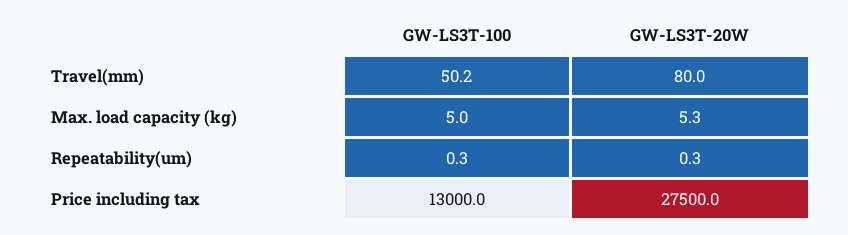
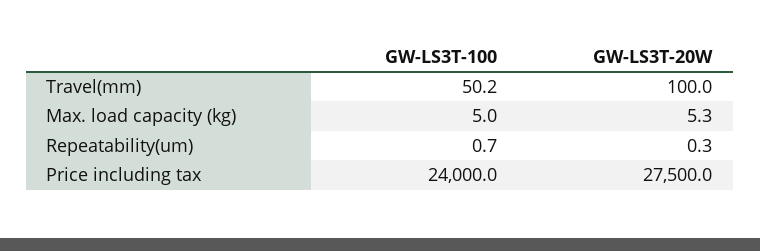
  {
    "GW-LS3T-100": {
      "Travel(mm)": 50.2,
      "Max. load capacity (kg)": 5,
-     "Repeatability(um)": 0.3,
+     "Repeatability(um)": 0.7,
-     "Price including tax": 13000
+     "Price including tax": 24000
    },
    "GW-LS3T-20W": {
-     "Travel(mm)": 80,
+     "Travel(mm)": 100,
      "Max. load capacity (kg)": 5.3,
      "Repeatability(um)": 0.3,
      "Price including tax": 27500
    }
  }

